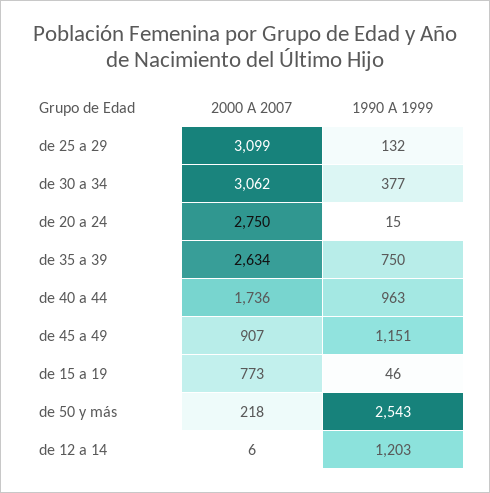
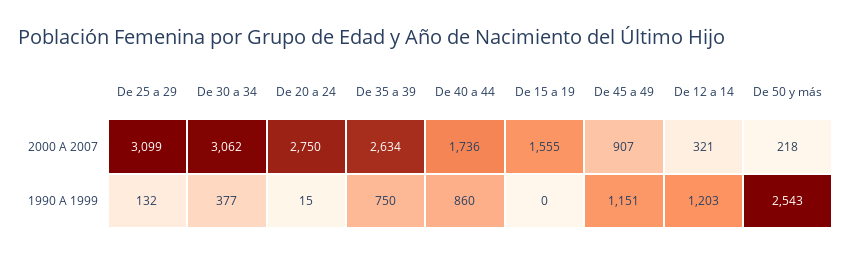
  {
    "2000 A 2007": {
      "de 25 a 29": 3099,
      "de 30 a 34": 3062,
      "de 20 a 24": 2750,
      "de 35 a 39": 2634,
      "de 40 a 44": 1736,
      "de 45 a 49": 907,
-     "de 15 a 19": 773,
+     "de 15 a 19": 1555,
      "de 50 y más": 218,
-     "de 12 a 14": 6
+     "de 12 a 14": 321
    },
    "1990 A 1999": {
      "de 25 a 29": 132,
      "de 30 a 34": 377,
      "de 20 a 24": 15,
      "de 35 a 39": 750,
-     "de 40 a 44": 963,
+     "de 40 a 44": 860,
      "de 45 a 49": 1151,
-     "de 15 a 19": 46,
+     "de 15 a 19": 0,
      "de 50 y más": 2543,
      "de 12 a 14": 1203
    }
  }

